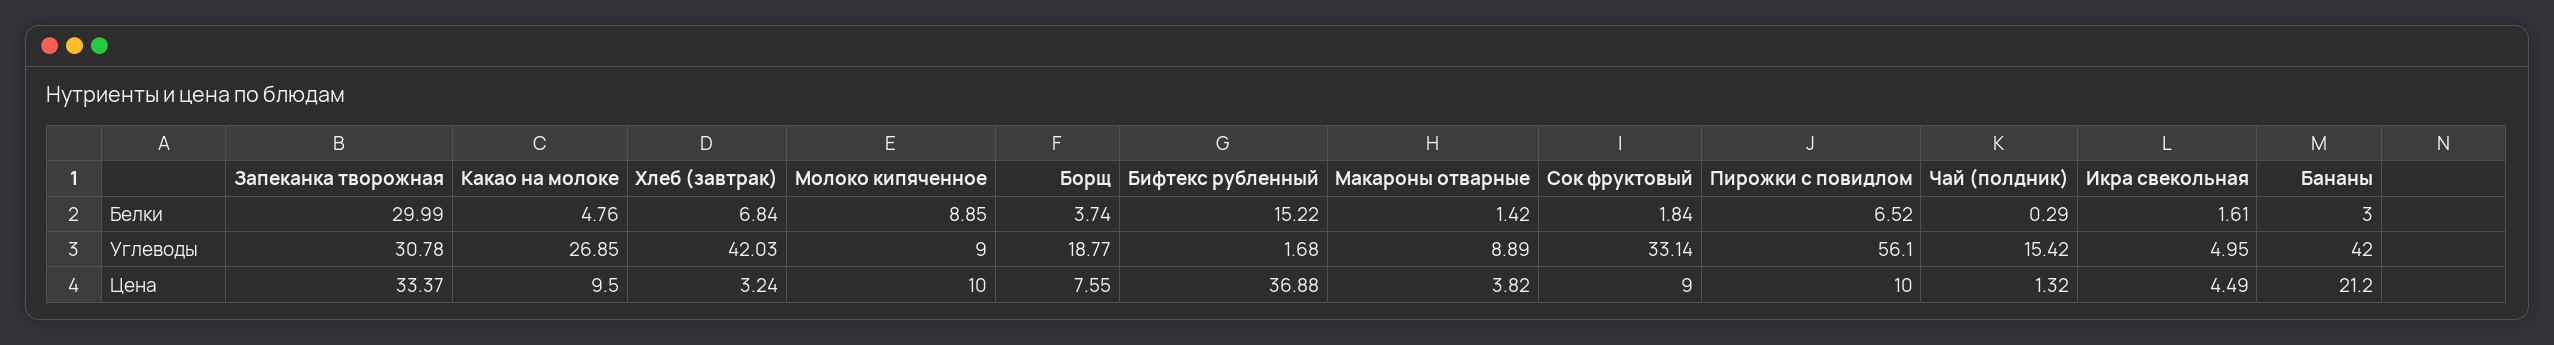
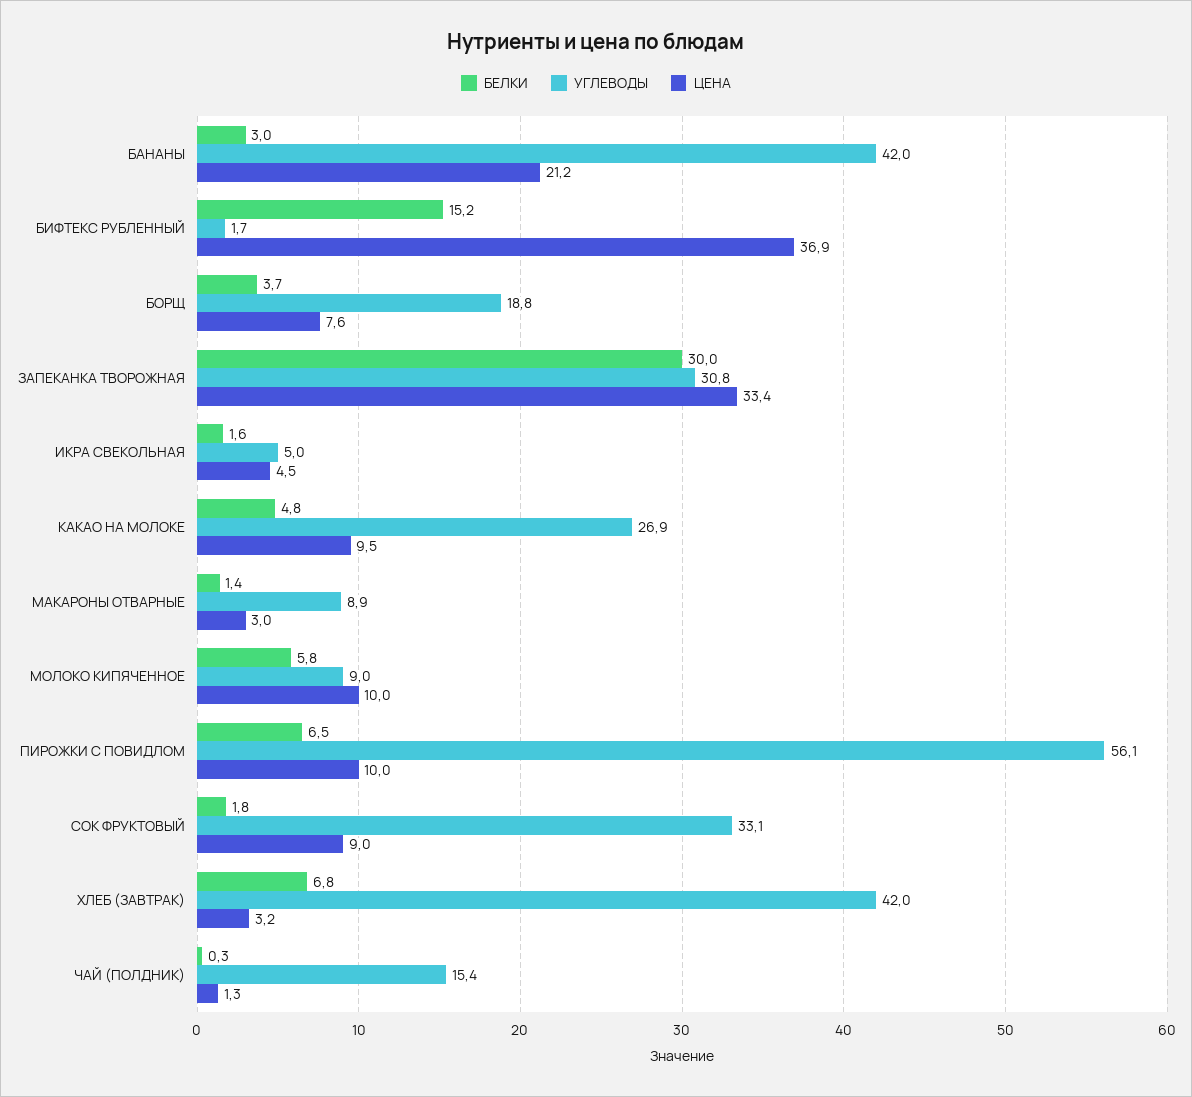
  {
    "Белки": {
      "Запеканка творожная": 29.99,
      "Какао на молоке": 4.76,
      "Хлеб (завтрак)": 6.84,
-     "Молоко кипяченное": 8.85,
+     "Молоко кипяченное": 5.8,
      "Борщ": 3.74,
      "Бифтекс рубленный": 15.22,
      "Макароны отварные": 1.42,
      "Сок фруктовый": 1.84,
      "Пирожки с повидлом": 6.52,
      "Чай (полдник)": 0.29,
      "Икра свекольная": 1.61,
      "Бананы": 3
    },
    "Углеводы": {
      "Запеканка творожная": 30.78,
      "Какао на молоке": 26.85,
      "Хлеб (завтрак)": 42.03,
      "Молоко кипяченное": 9,
      "Борщ": 18.77,
      "Бифтекс рубленный": 1.68,
      "Макароны отварные": 8.89,
      "Сок фруктовый": 33.14,
      "Пирожки с повидлом": 56.1,
      "Чай (полдник)": 15.42,
      "Икра свекольная": 4.95,
      "Бананы": 42
    },
    "Цена": {
      "Запеканка творожная": 33.37,
      "Какао на молоке": 9.5,
      "Хлеб (завтрак)": 3.24,
      "Молоко кипяченное": 10,
      "Борщ": 7.55,
      "Бифтекс рубленный": 36.88,
-     "Макароны отварные": 3.82,
+     "Макароны отварные": 3,
      "Сок фруктовый": 9,
      "Пирожки с повидлом": 10,
      "Чай (полдник)": 1.32,
      "Икра свекольная": 4.49,
      "Бананы": 21.2
    }
  }

